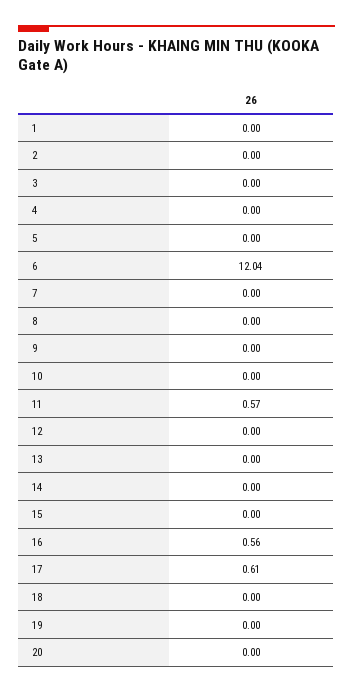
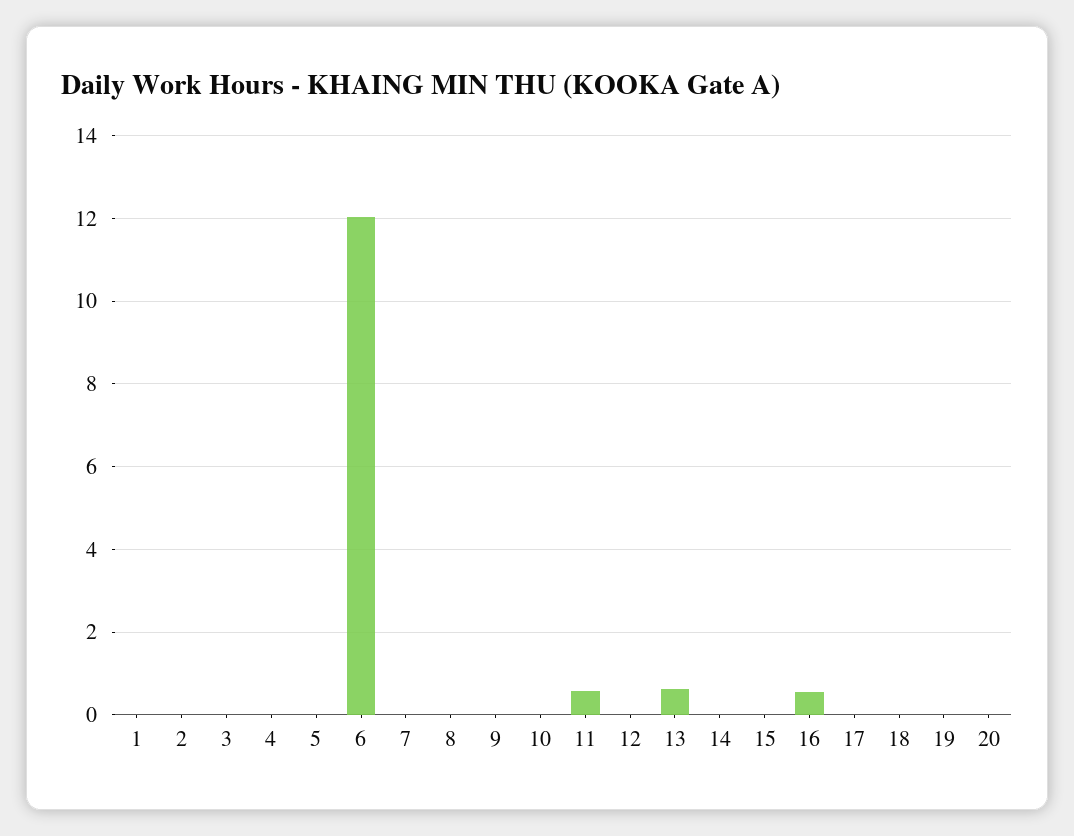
  {
    "1": 0,
    "2": 0,
    "3": 0,
    "4": 0,
    "5": 0,
    "6": 12.04,
    "7": 0,
    "8": 0,
    "9": 0,
    "10": 0,
    "11": 0.57,
    "12": 0,
-   "13": 0,
+   "13": 0.6,
    "14": 0,
    "15": 0,
    "16": 0.56,
-   "17": 0.61,
+   "17": 0,
    "18": 0,
    "19": 0,
    "20": 0
  }

